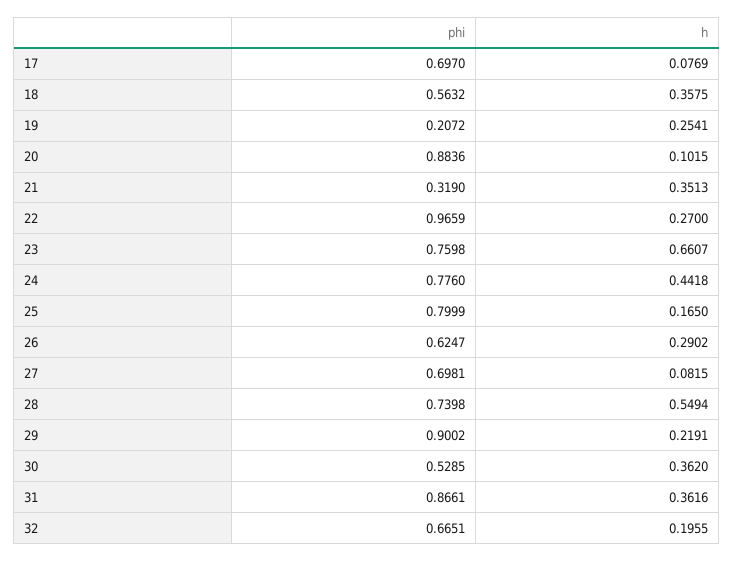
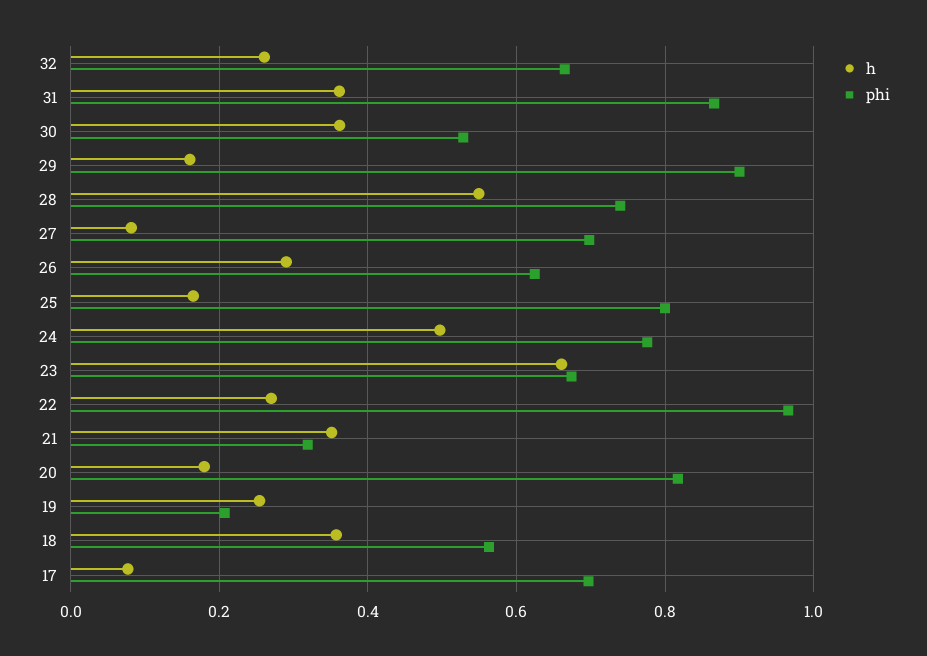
  {
    "phi": {
      "17": 0.697,
      "18": 0.5632,
      "19": 0.2072,
-     "20": 0.8836,
+     "20": 0.82,
      "21": 0.319,
      "22": 0.9659,
-     "23": 0.7598,
+     "23": 0.68,
      "24": 0.776,
      "25": 0.7999,
      "26": 0.6247,
      "27": 0.6981,
      "28": 0.7398,
      "29": 0.9002,
      "30": 0.5285,
      "31": 0.8661,
      "32": 0.6651
    },
    "h": {
      "17": 0.0769,
      "18": 0.3575,
      "19": 0.2541,
-     "20": 0.1015,
+     "20": 0.18,
      "21": 0.3513,
      "22": 0.27,
      "23": 0.6607,
-     "24": 0.4418,
+     "24": 0.5,
      "25": 0.165,
      "26": 0.2902,
      "27": 0.0815,
      "28": 0.5494,
-     "29": 0.2191,
+     "29": 0.16,
      "30": 0.362,
      "31": 0.3616,
-     "32": 0.1955
+     "32": 0.26
    }
  }

